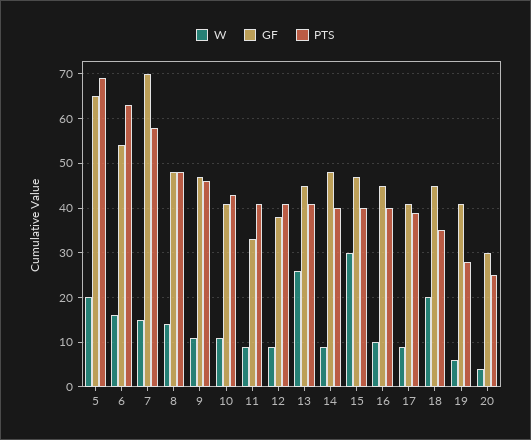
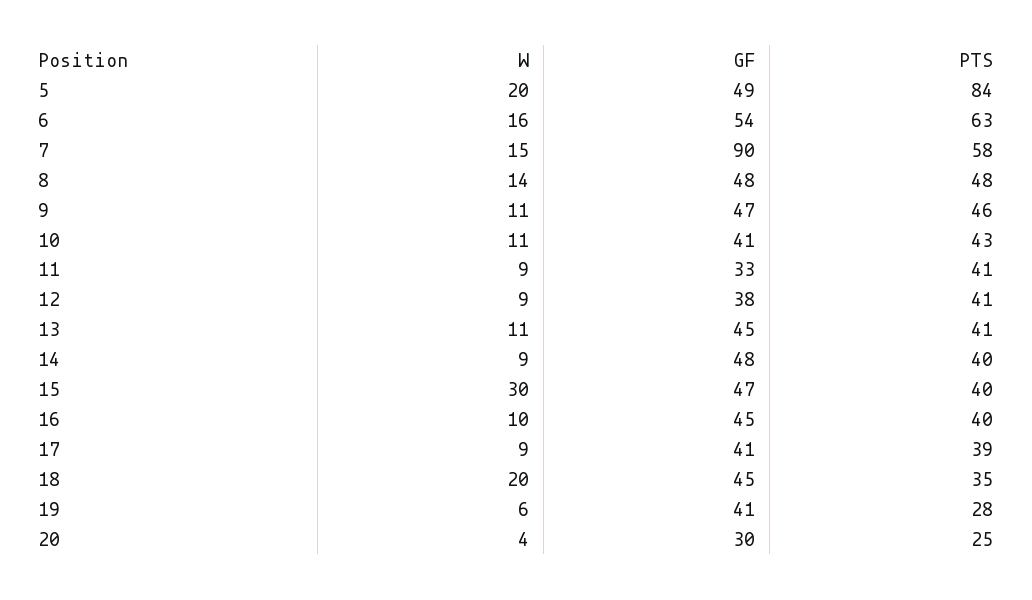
  {
    "W": {
      "5": 20,
      "6": 16,
      "7": 15,
      "8": 14,
      "9": 11,
      "10": 11,
      "11": 9,
      "12": 9,
-     "13": 25,
+     "13": 11,
      "14": 9,
      "15": 30,
      "16": 10,
      "17": 9,
      "18": 20,
      "19": 6,
      "20": 4
    },
    "GF": {
-     "5": 65,
+     "5": 49,
      "6": 54,
-     "7": 70,
+     "7": 90,
      "8": 48,
      "9": 47,
      "10": 41,
      "11": 33,
      "12": 38,
      "13": 45,
      "14": 48,
      "15": 47,
      "16": 45,
      "17": 41,
      "18": 45,
      "19": 41,
      "20": 30
    },
    "PTS": {
-     "5": 70,
+     "5": 84,
      "6": 63,
      "7": 58,
      "8": 48,
      "9": 46,
      "10": 43,
      "11": 41,
      "12": 41,
      "13": 41,
      "14": 40,
      "15": 40,
      "16": 40,
      "17": 39,
      "18": 35,
      "19": 28,
      "20": 25
    }
  }

